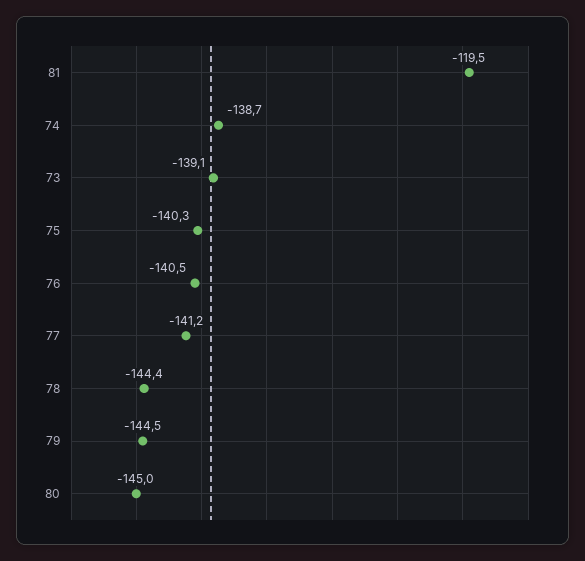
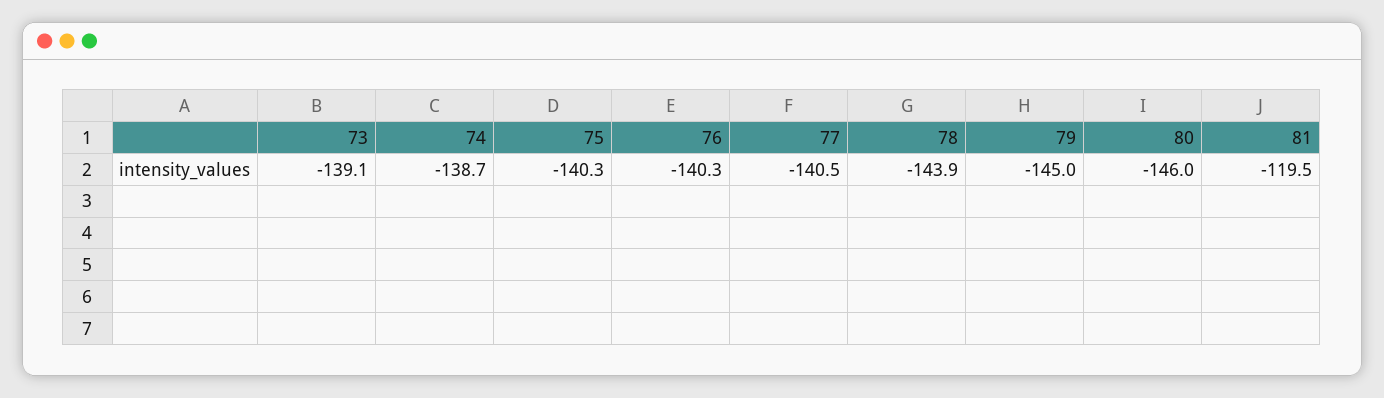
  {
    "81": -119.5,
    "74": -138.7,
    "73": -139.1,
    "75": -140.3,
-   "76": -140.5,
+   "76": -140.3,
-   "77": -141.2,
+   "77": -140.5,
-   "78": -144.4,
+   "78": -143.9,
-   "79": -144.5,
+   "79": -145,
-   "80": -145
+   "80": -146
  }

